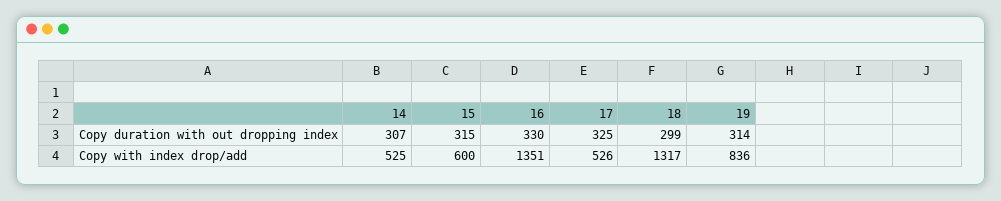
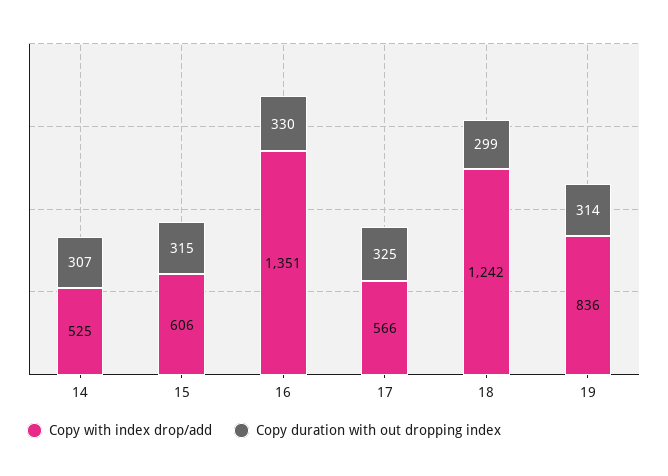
  {
    "Copy duration with out dropping index": {
      "14": 307,
      "15": 315,
      "16": 330,
      "17": 325,
      "18": 299,
      "19": 314
    },
    "Copy with index drop/add": {
      "14": 525,
-     "15": 600,
+     "15": 606,
      "16": 1351,
-     "17": 526,
+     "17": 566,
-     "18": 1317,
+     "18": 1242,
      "19": 836
    }
  }

